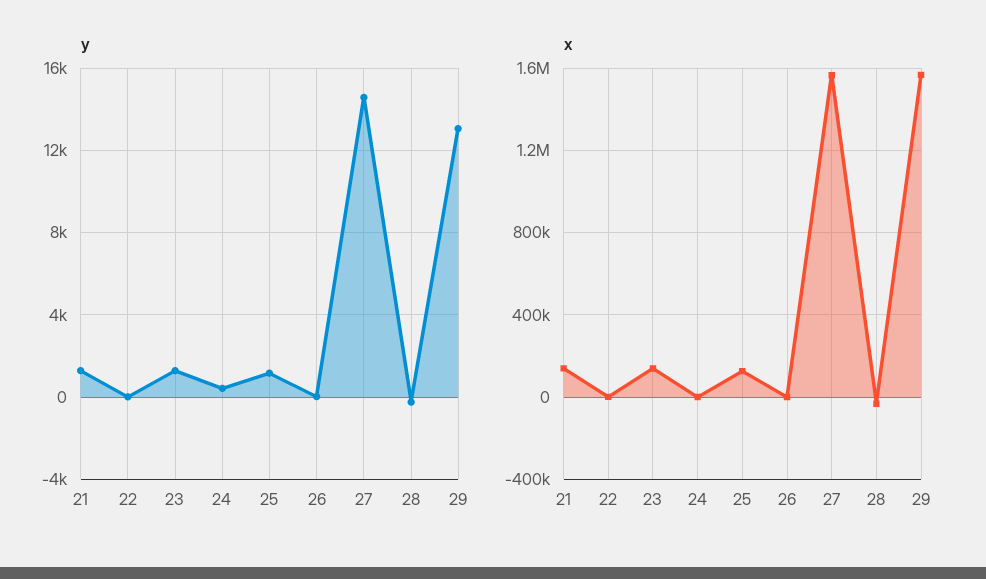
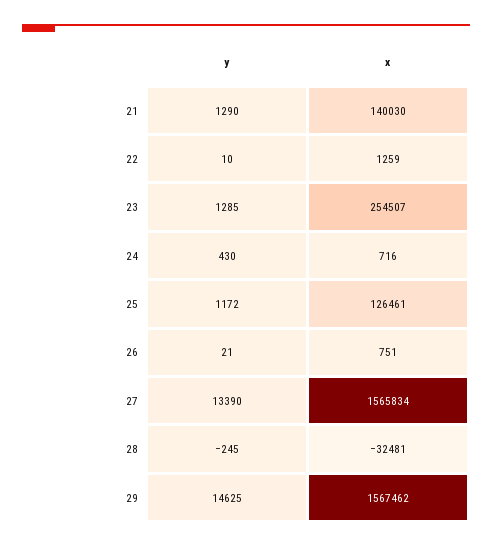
  {
    "y": {
      "21": 1290,
      "22": 10,
      "23": 1285,
      "24": 430,
      "25": 1172,
      "26": 21,
-     "27": 14500,
+     "27": 13390,
      "28": -245,
-     "29": 13000
+     "29": 14625
    },
    "x": {
      "21": 140030,
      "22": 1259,
-     "23": 150000,
+     "23": 254507,
      "24": 716,
      "25": 126461,
      "26": 751,
      "27": 1565834,
      "28": -32481,
      "29": 1567462
    }
  }

